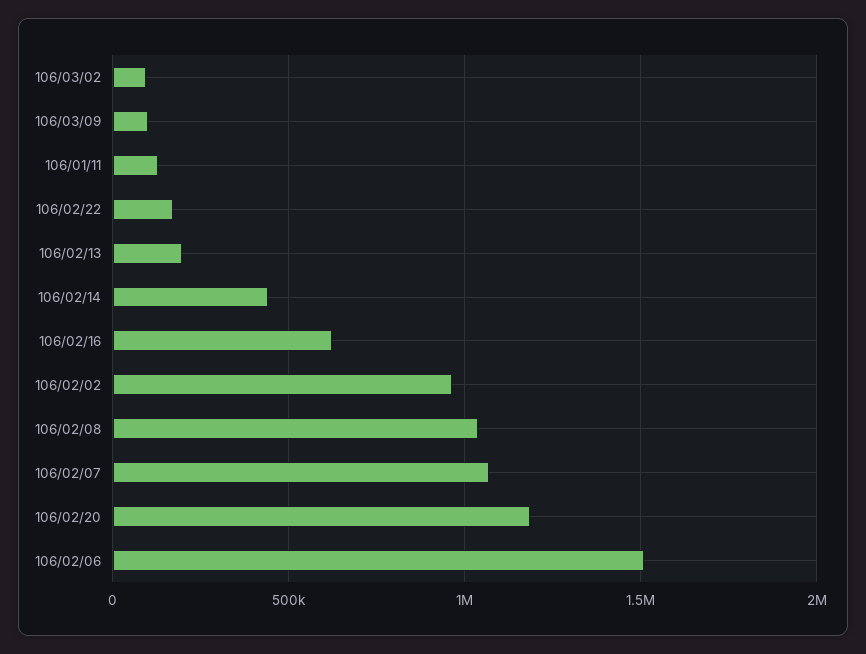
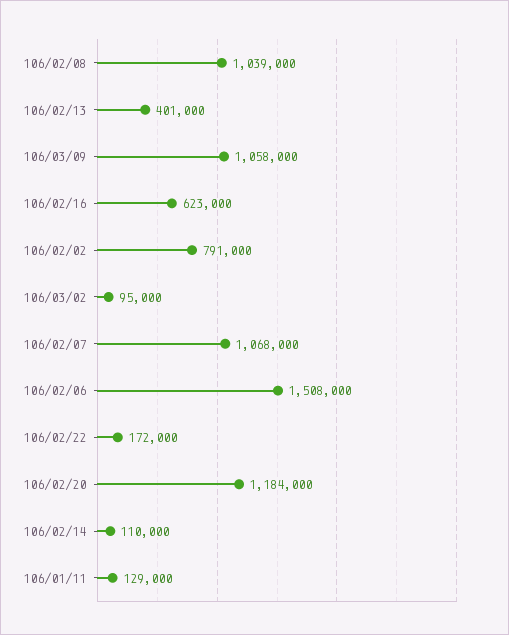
  {
    "106/03/02": 95000,
-   "106/03/09": 100000,
+   "106/03/09": 1058000,
    "106/01/11": 129000,
    "106/02/22": 172000,
-   "106/02/13": 200000,
+   "106/02/13": 401000,
-   "106/02/14": 450000,
+   "106/02/14": 110000,
    "106/02/16": 623000,
-   "106/02/02": 950000,
+   "106/02/02": 791000,
    "106/02/08": 1039000,
    "106/02/07": 1068000,
    "106/02/20": 1184000,
    "106/02/06": 1508000
  }

